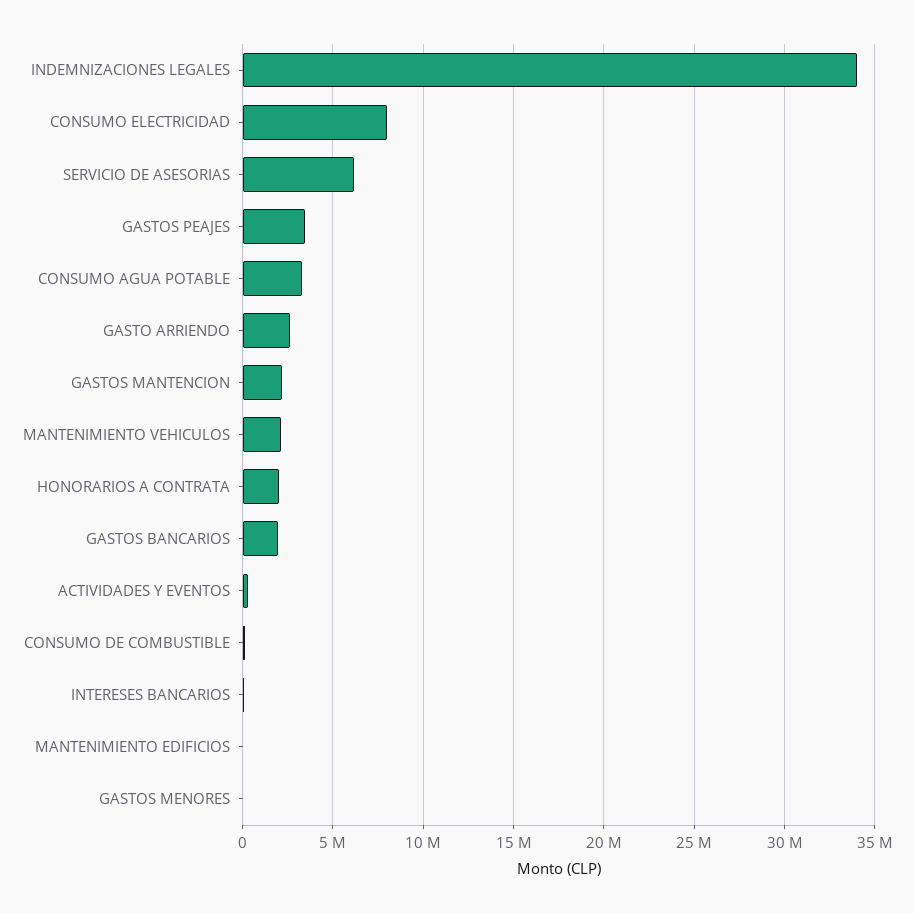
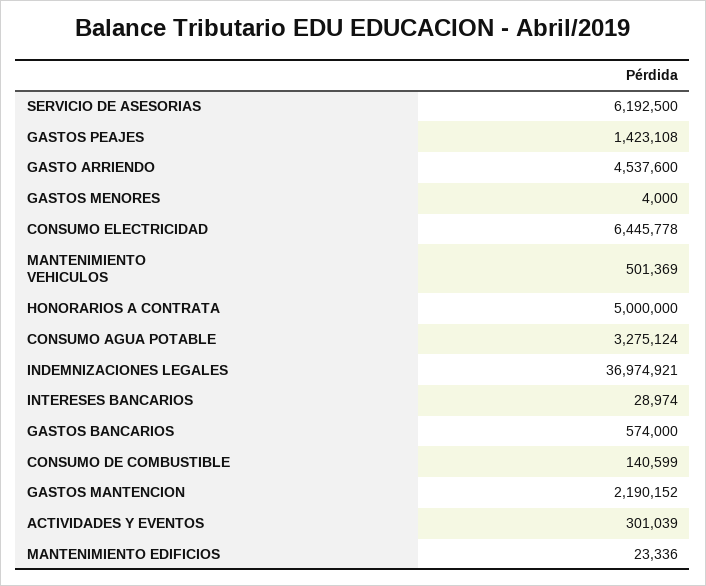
  {
-   "INDEMNIZACIONES LEGALES": 34000000,
+   "INDEMNIZACIONES LEGALES": 36974921,
-   "CONSUMO ELECTRICIDAD": 8000000,
+   "CONSUMO ELECTRICIDAD": 6445778,
    "SERVICIO DE ASESORIAS": 6192500,
-   "GASTOS PEAJES": 3500000,
+   "GASTOS PEAJES": 1423108,
    "CONSUMO AGUA POTABLE": 3275124,
-   "GASTO ARRIENDO": 2500000,
+   "GASTO ARRIENDO": 4537600,
    "GASTOS MANTENCION": 2190152,
-   "MANTENIMIENTO VEHICULOS": 2000000,
+   "MANTENIMIENTO VEHICULOS": 501369,
-   "HONORARIOS A CONTRATA": 2000000,
+   "HONORARIOS A CONTRATA": 5000000,
-   "GASTOS BANCARIOS": 2000000,
+   "GASTOS BANCARIOS": 574000,
    "ACTIVIDADES Y EVENTOS": 301039,
    "CONSUMO DE COMBUSTIBLE": 140599,
    "INTERESES BANCARIOS": 28974,
    "MANTENIMIENTO EDIFICIOS": 23336,
    "GASTOS MENORES": 4000
  }

